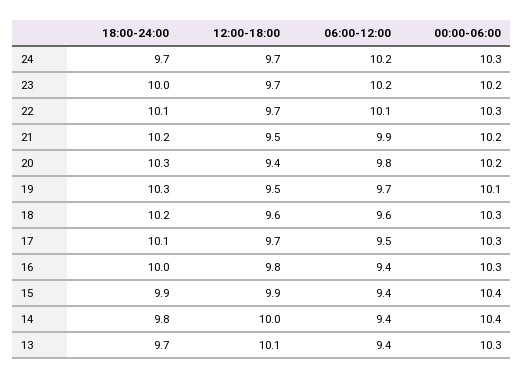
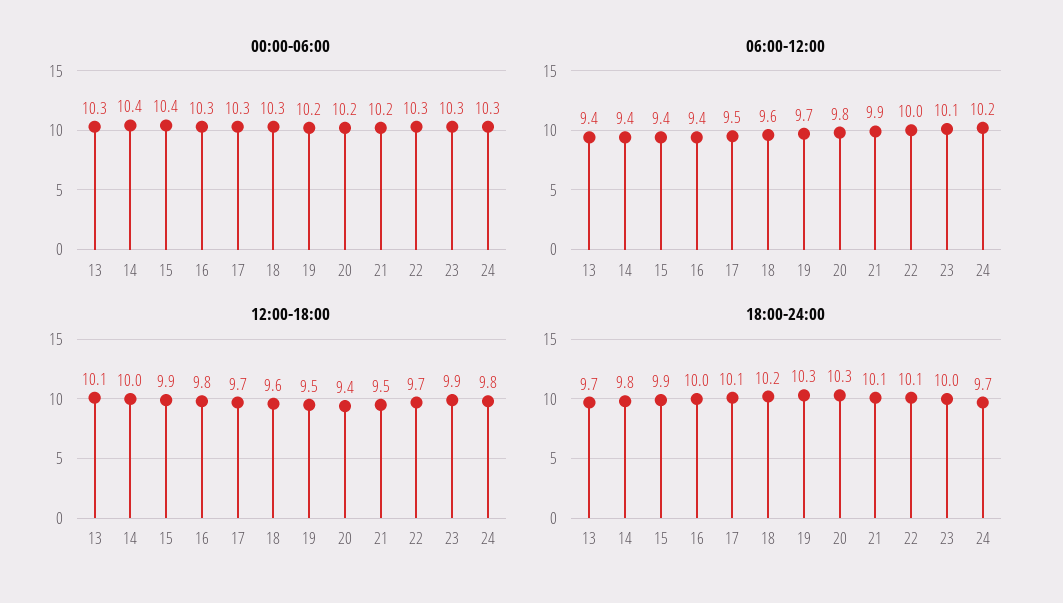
  {
    "18:00-24:00": {
      "24": 9.7,
      "23": 10,
      "22": 10.1,
-     "21": 10.2,
+     "21": 10.1,
      "20": 10.3,
      "19": 10.3,
      "18": 10.2,
      "17": 10.1,
      "16": 10,
      "15": 9.9,
      "14": 9.8,
      "13": 9.7
    },
    "12:00-18:00": {
-     "24": 9.7,
+     "24": 9.8,
-     "23": 9.7,
+     "23": 9.9,
      "22": 9.7,
      "21": 9.5,
      "20": 9.4,
      "19": 9.5,
      "18": 9.6,
      "17": 9.7,
      "16": 9.8,
      "15": 9.9,
      "14": 10,
      "13": 10.1
    },
    "06:00-12:00": {
      "24": 10.2,
-     "23": 10.2,
+     "23": 10.1,
-     "22": 10.1,
+     "22": 10,
      "21": 9.9,
      "20": 9.8,
      "19": 9.7,
      "18": 9.6,
      "17": 9.5,
      "16": 9.4,
      "15": 9.4,
      "14": 9.4,
      "13": 9.4
    },
    "00:00-06:00": {
      "24": 10.3,
-     "23": 10.2,
+     "23": 10.3,
      "22": 10.3,
      "21": 10.2,
      "20": 10.2,
-     "19": 10.1,
+     "19": 10.2,
      "18": 10.3,
      "17": 10.3,
      "16": 10.3,
      "15": 10.4,
      "14": 10.4,
      "13": 10.3
    }
  }

